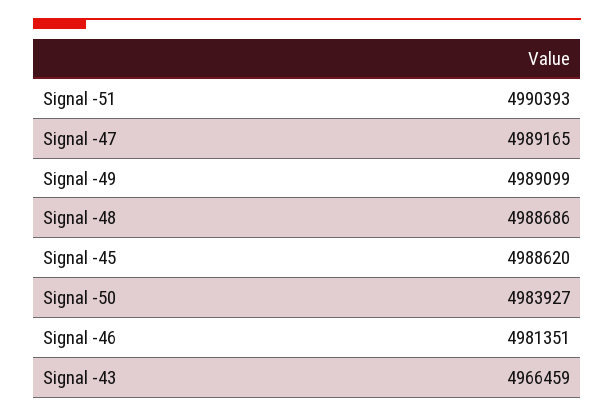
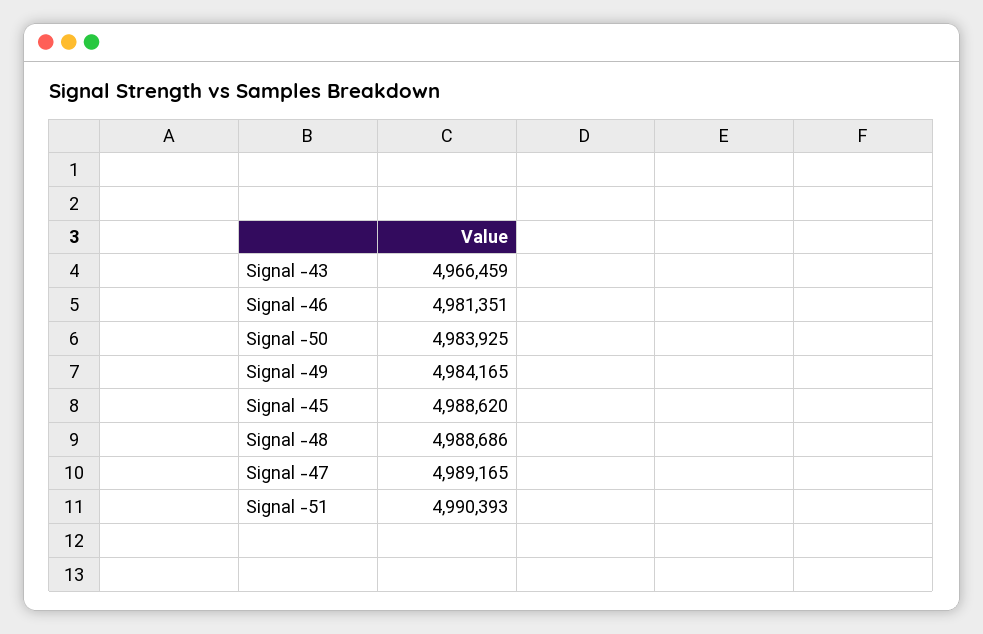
  {
    "Signal -51": 4990393,
    "Signal -47": 4989165,
-   "Signal -49": 4989099,
+   "Signal -49": 4984165,
    "Signal -48": 4988686,
    "Signal -45": 4988620,
-   "Signal -50": 4983927,
+   "Signal -50": 4983925,
    "Signal -46": 4981351,
    "Signal -43": 4966459
  }

